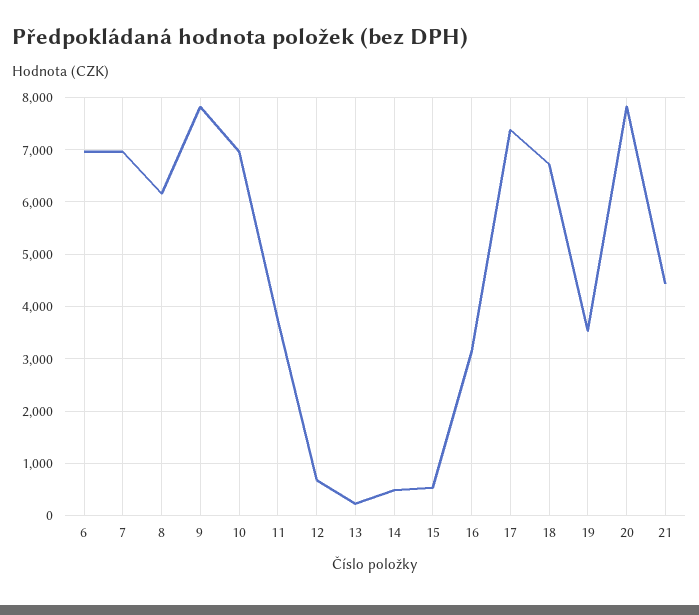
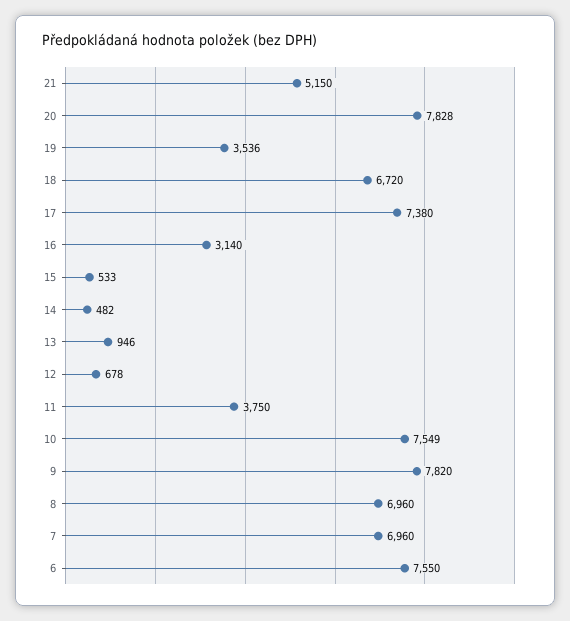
  {
-   "6": 7000,
+   "6": 7550,
    "7": 6960,
-   "8": 6200,
+   "8": 6960,
    "9": 7820,
-   "10": 7000,
+   "10": 7549,
    "11": 3750,
    "12": 678,
-   "13": 200,
+   "13": 946,
    "14": 482,
    "15": 533,
    "16": 3140,
    "17": 7380,
    "18": 6720,
    "19": 3536,
    "20": 7828,
-   "21": 4400
+   "21": 5150
  }

